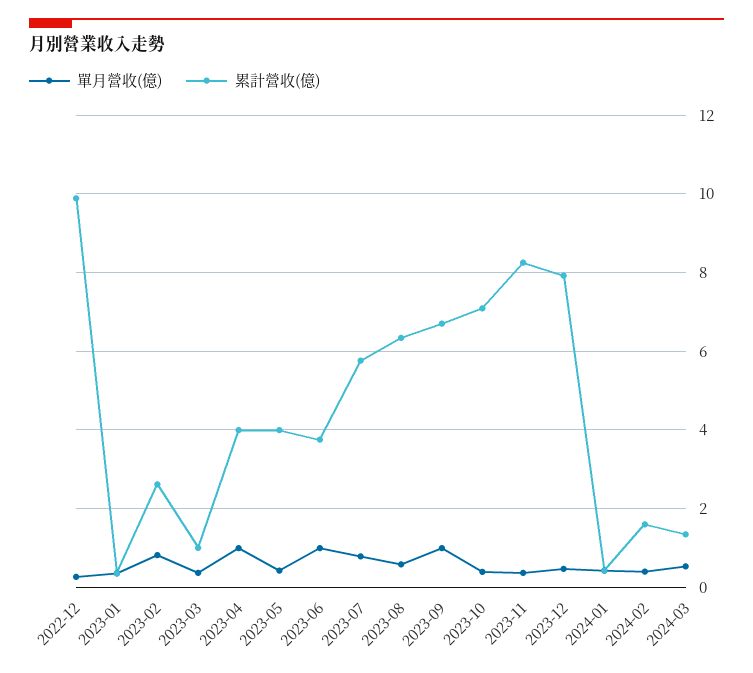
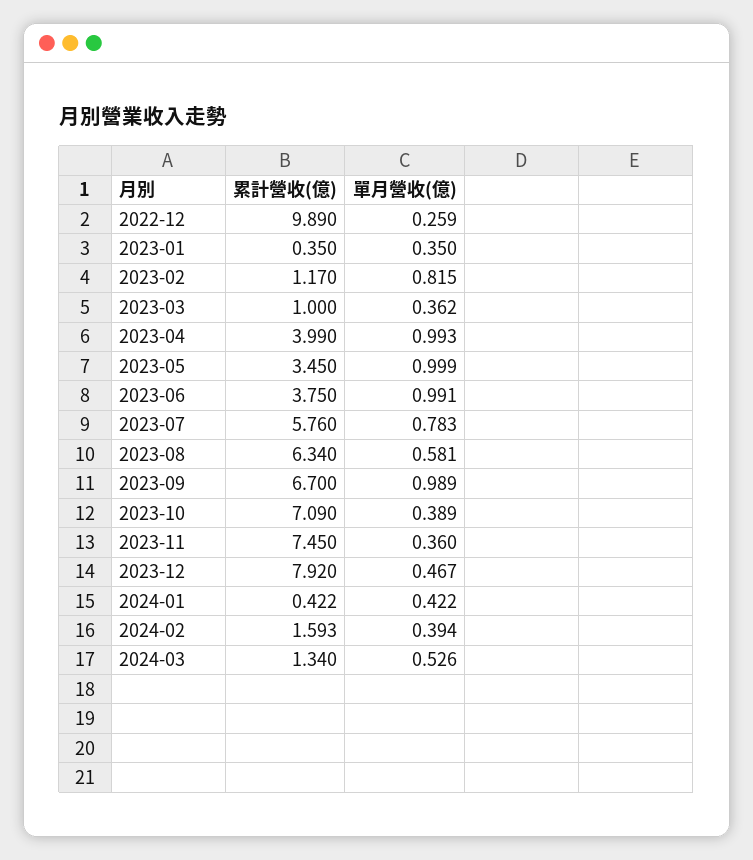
  {
    "單月營收(億)": {
      "2022-12": 0.259,
      "2023-01": 0.35,
      "2023-02": 0.815,
      "2023-03": 0.362,
      "2023-04": 0.993,
-     "2023-05": 0.4,
+     "2023-05": 0.999,
      "2023-06": 0.991,
      "2023-07": 0.783,
      "2023-08": 0.581,
      "2023-09": 0.989,
      "2023-10": 0.389,
      "2023-11": 0.36,
      "2023-12": 0.467,
      "2024-01": 0.422,
      "2024-02": 0.394,
      "2024-03": 0.526
    },
    "累計營收(億)": {
      "2022-12": 9.89,
      "2023-01": 0.35,
-     "2023-02": 2.6,
+     "2023-02": 1.17,
      "2023-03": 1,
      "2023-04": 3.99,
-     "2023-05": 4,
+     "2023-05": 3.45,
      "2023-06": 3.75,
      "2023-07": 5.76,
      "2023-08": 6.34,
      "2023-09": 6.7,
      "2023-10": 7.09,
-     "2023-11": 8.2,
+     "2023-11": 7.45,
      "2023-12": 7.92,
      "2024-01": 0.422,
      "2024-02": 1.593,
      "2024-03": 1.34
    }
  }

